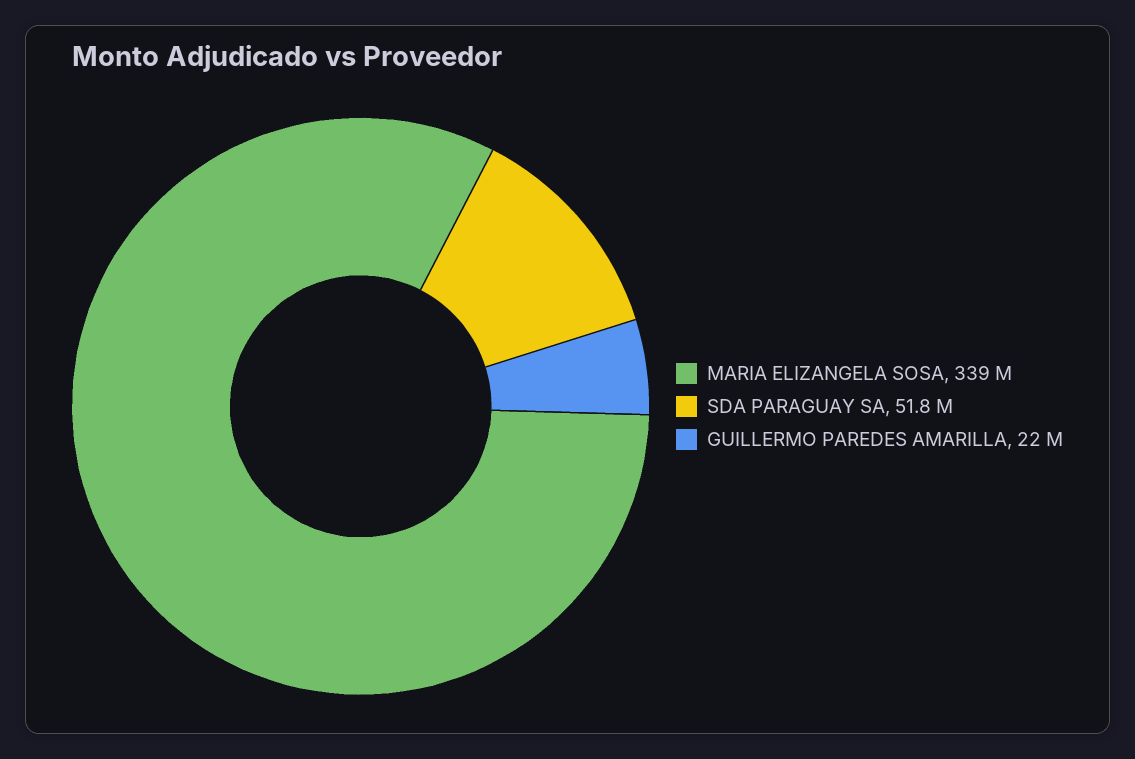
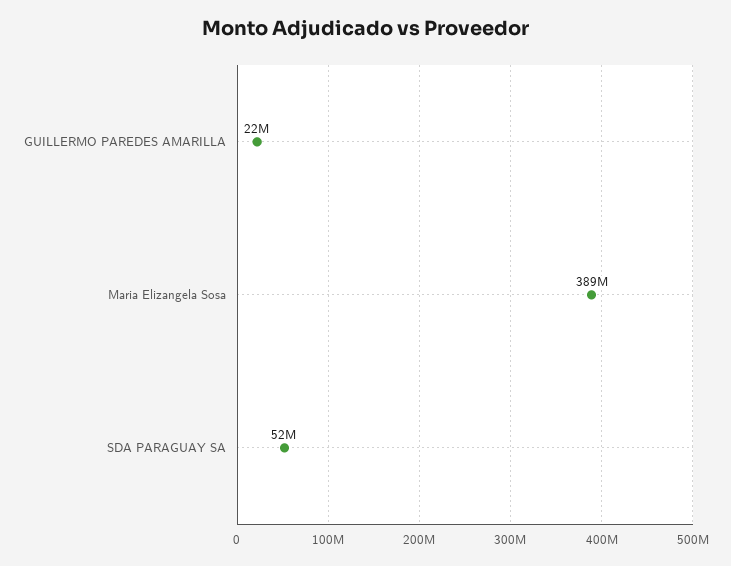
  {
-   "MARIA ELIZANGELA SOSA": 339000000,
+   "MARIA ELIZANGELA SOSA": 389000000,
    "SDA PARAGUAY SA": 51800000,
    "GUILLERMO PAREDES AMARILLA": 22000000
  }

